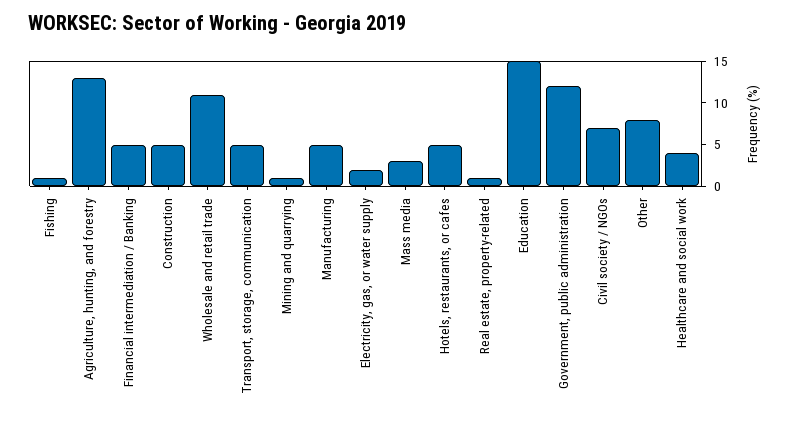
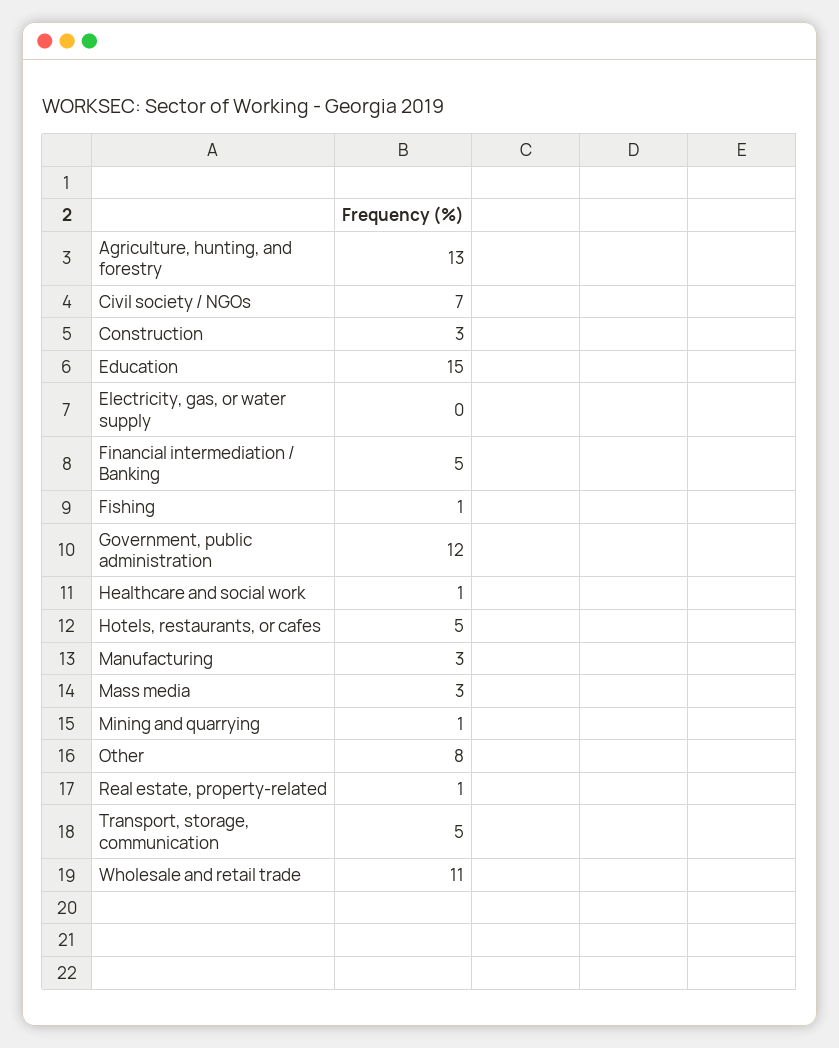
  {
    "Fishing": 1,
    "Agriculture, hunting, and forestry": 13,
    "Financial intermediation / Banking": 5,
-   "Construction": 5,
+   "Construction": 3,
    "Wholesale and retail trade": 11,
    "Transport, storage, communication": 5,
    "Mining and quarrying": 1,
-   "Manufacturing": 5,
+   "Manufacturing": 3,
-   "Electricity, gas, or water supply": 2,
+   "Electricity, gas, or water supply": 0,
    "Mass media": 3,
    "Hotels, restaurants, or cafes": 5,
    "Real estate, property-related": 1,
    "Education": 15,
    "Government, public administration": 12,
    "Civil society / NGOs": 7,
    "Other": 8,
-   "Healthcare and social work": 4
+   "Healthcare and social work": 1
  }

